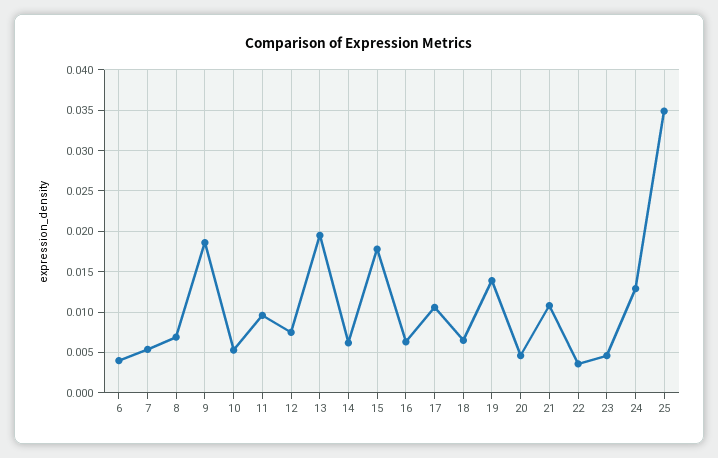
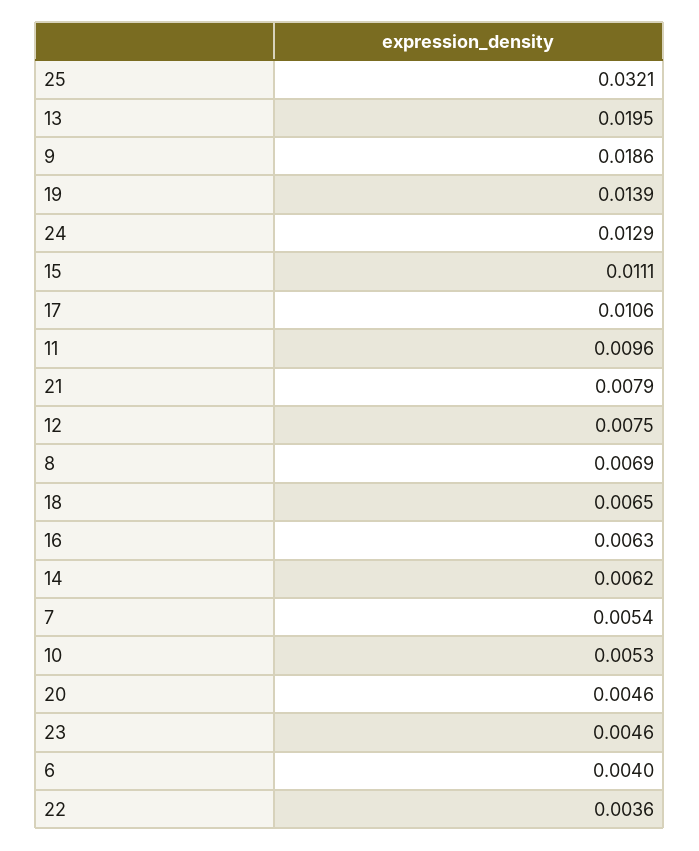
  {
    "6": 0.004,
    "7": 0.0054,
    "8": 0.0069,
    "9": 0.0186,
    "10": 0.0053,
    "11": 0.0096,
    "12": 0.0075,
    "13": 0.0195,
    "14": 0.0062,
-   "15": 0.018,
+   "15": 0.0111,
    "16": 0.0063,
    "17": 0.0106,
    "18": 0.0065,
    "19": 0.0139,
    "20": 0.0046,
-   "21": 0.011,
+   "21": 0.0079,
    "22": 0.0036,
    "23": 0.0046,
    "24": 0.0129,
-   "25": 0.035
+   "25": 0.0321
  }

